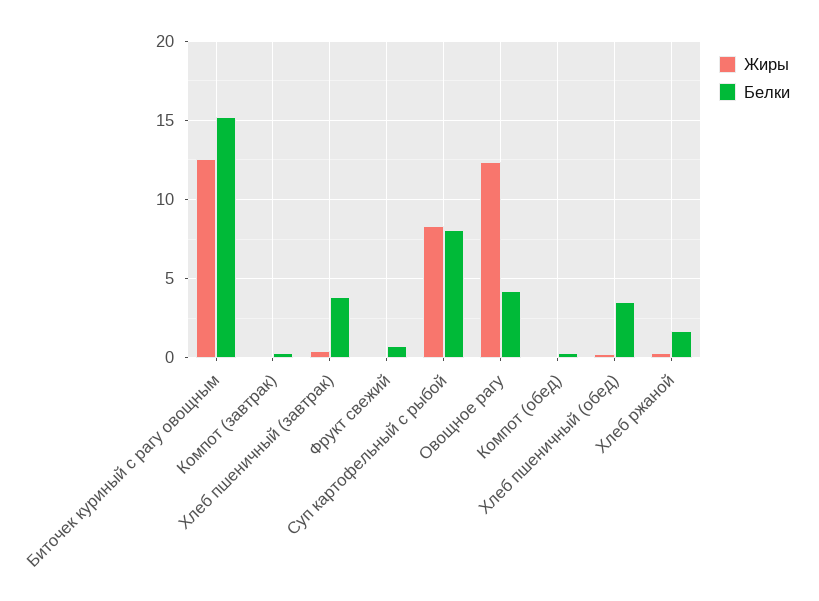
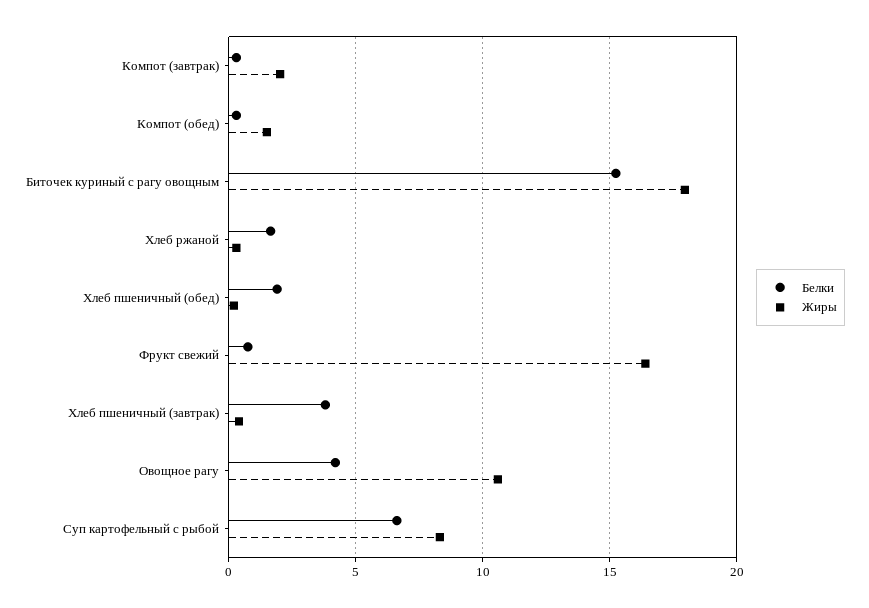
  {
    "Жиры": {
-     "Биточек куриный с рагу овощным": 12.5,
+     "Биточек куриный с рагу овощным": 18,
-     "Компот (завтрак)": 0,
+     "Компот (завтрак)": 2,
      "Хлеб пшеничный (завтрак)": 0.5,
-     "Фрукт свежий": 0,
+     "Фрукт свежий": 16.5,
      "Суп картофельный с рыбой": 8.5,
-     "Овощное рагу": 12.5,
+     "Овощное рагу": 10.5,
-     "Компот (обед)": 0,
+     "Компот (обед)": 1.5,
      "Хлеб пшеничный (обед)": 0,
      "Хлеб ржаной": 0.5
    },
    "Белки": {
      "Биточек куриный с рагу овощным": 15.5,
      "Компот (завтрак)": 0.5,
      "Хлеб пшеничный (завтрак)": 4,
      "Фрукт свежий": 1,
-     "Суп картофельный с рыбой": 8,
+     "Суп картофельный с рыбой": 6.5,
      "Овощное рагу": 4,
      "Компот (обед)": 0.5,
-     "Хлеб пшеничный (обед)": 3.5,
+     "Хлеб пшеничный (обед)": 2,
      "Хлеб ржаной": 1.5
    }
  }

